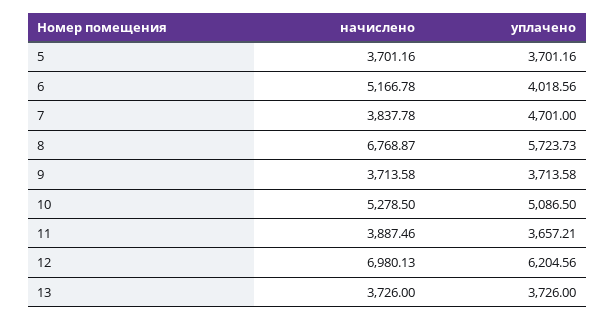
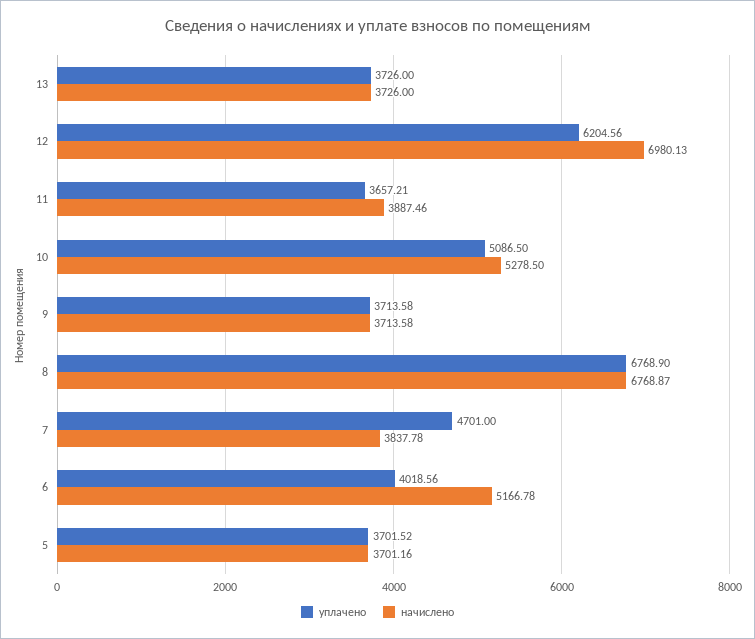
  {
    "начислено": {
      "5": 3701.16,
      "6": 5166.78,
      "7": 3837.78,
      "8": 6768.87,
      "9": 3713.58,
      "10": 5278.5,
      "11": 3887.46,
      "12": 6980.13,
      "13": 3726
    },
    "уплачено": {
-     "5": 3701.16,
+     "5": 3701.52,
      "6": 4018.56,
      "7": 4701,
-     "8": 5723.73,
+     "8": 6768.9,
      "9": 3713.58,
      "10": 5086.5,
      "11": 3657.21,
      "12": 6204.56,
      "13": 3726
    }
  }

